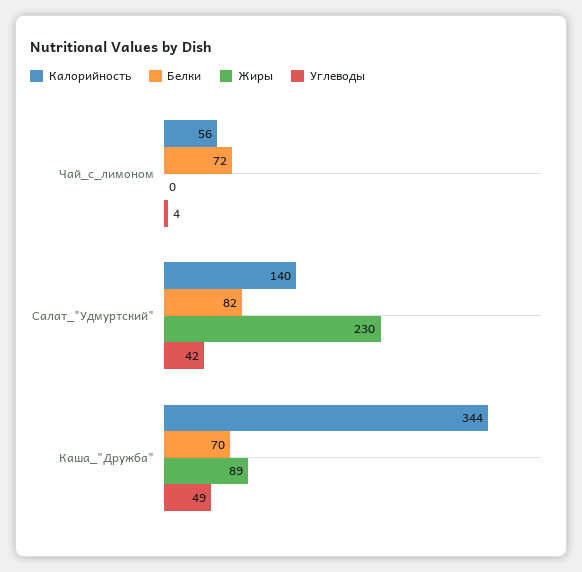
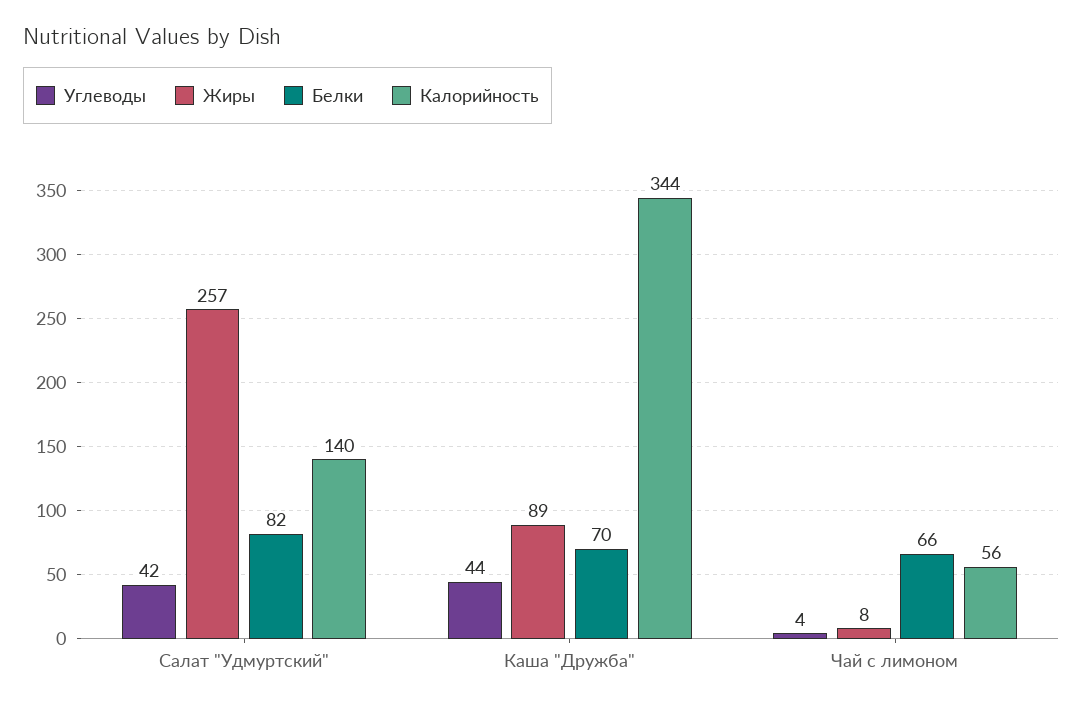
  {
    "Калорийность": {
      "Чай_с_лимоном": 56,
      "Салат_\"Удмуртский\"": 140,
      "Каша_\"Дружба\"": 344
    },
    "Белки": {
-     "Чай_с_лимоном": 72,
+     "Чай_с_лимоном": 66,
      "Салат_\"Удмуртский\"": 82,
      "Каша_\"Дружба\"": 70
    },
    "Жиры": {
-     "Чай_с_лимоном": 0,
+     "Чай_с_лимоном": 8,
-     "Салат_\"Удмуртский\"": 230,
+     "Салат_\"Удмуртский\"": 257,
      "Каша_\"Дружба\"": 89
    },
    "Углеводы": {
      "Чай_с_лимоном": 4,
      "Салат_\"Удмуртский\"": 42,
-     "Каша_\"Дружба\"": 49
+     "Каша_\"Дружба\"": 44
    }
  }

